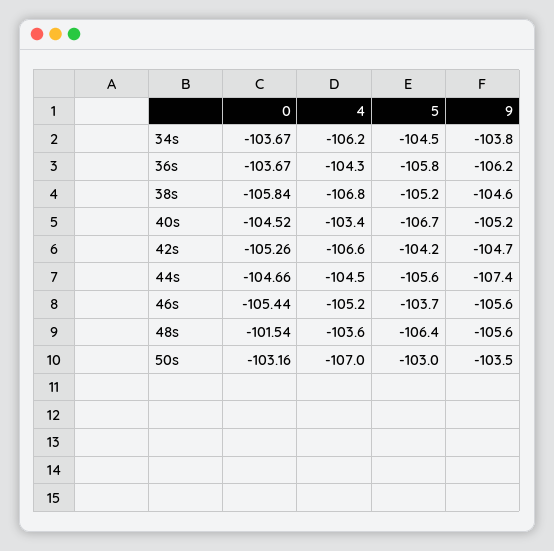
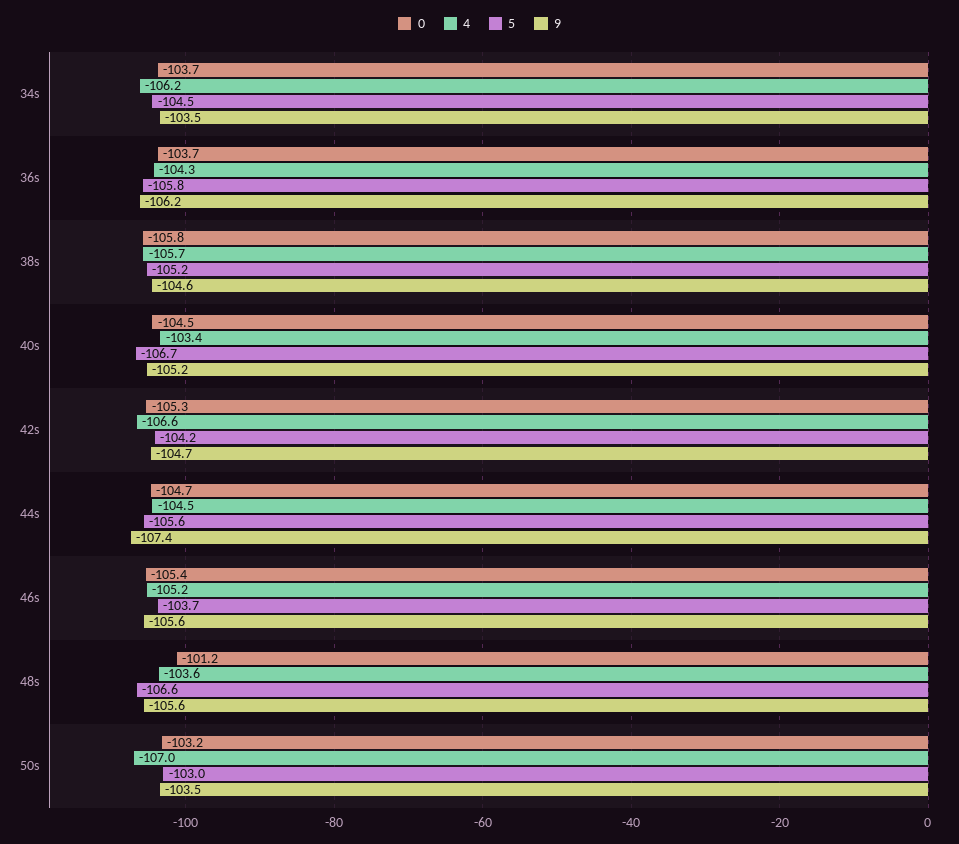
  {
    "0": {
      "34s": -103.67,
      "36s": -103.67,
      "38s": -105.84,
      "40s": -104.52,
      "42s": -105.26,
      "44s": -104.66,
      "46s": -105.44,
-     "48s": -101.54,
+     "48s": -101.2,
      "50s": -103.16
    },
    "4": {
      "34s": -106.2,
      "36s": -104.3,
-     "38s": -106.8,
+     "38s": -105.7,
      "40s": -103.4,
      "42s": -106.6,
      "44s": -104.5,
      "46s": -105.2,
      "48s": -103.6,
      "50s": -107
    },
    "5": {
      "34s": -104.5,
      "36s": -105.8,
      "38s": -105.2,
      "40s": -106.7,
      "42s": -104.2,
      "44s": -105.6,
      "46s": -103.7,
-     "48s": -106.4,
+     "48s": -106.6,
      "50s": -103
    },
    "9": {
-     "34s": -103.8,
+     "34s": -103.5,
      "36s": -106.2,
      "38s": -104.6,
      "40s": -105.2,
      "42s": -104.7,
      "44s": -107.4,
      "46s": -105.6,
      "48s": -105.6,
      "50s": -103.5
    }
  }

